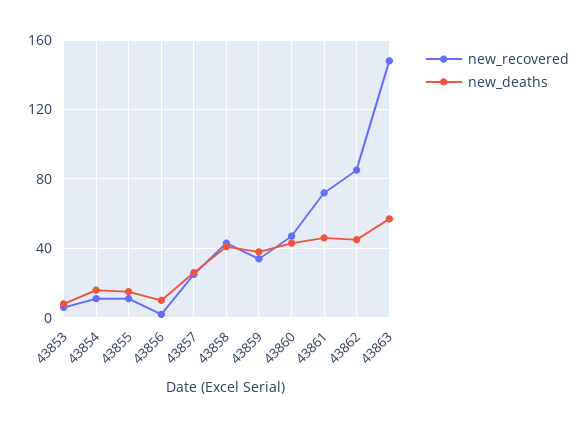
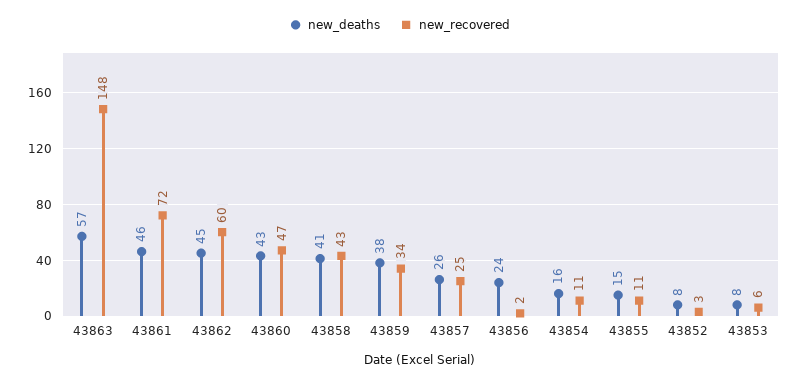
  {
    "new_recovered": {
      "43853": 6,
      "43854": 11,
      "43855": 11,
      "43856": 2,
      "43857": 25,
      "43858": 43,
      "43859": 34,
      "43860": 47,
      "43861": 72,
-     "43862": 85,
+     "43862": 60,
-     "43863": 148
+     "43863": 148,
+     "43852": 3
    },
    "new_deaths": {
      "43853": 8,
      "43854": 16,
      "43855": 15,
-     "43856": 10,
+     "43856": 24,
      "43857": 26,
      "43858": 41,
      "43859": 38,
      "43860": 43,
      "43861": 46,
      "43862": 45,
-     "43863": 57
+     "43863": 57,
+     "43852": 8
    }
  }

